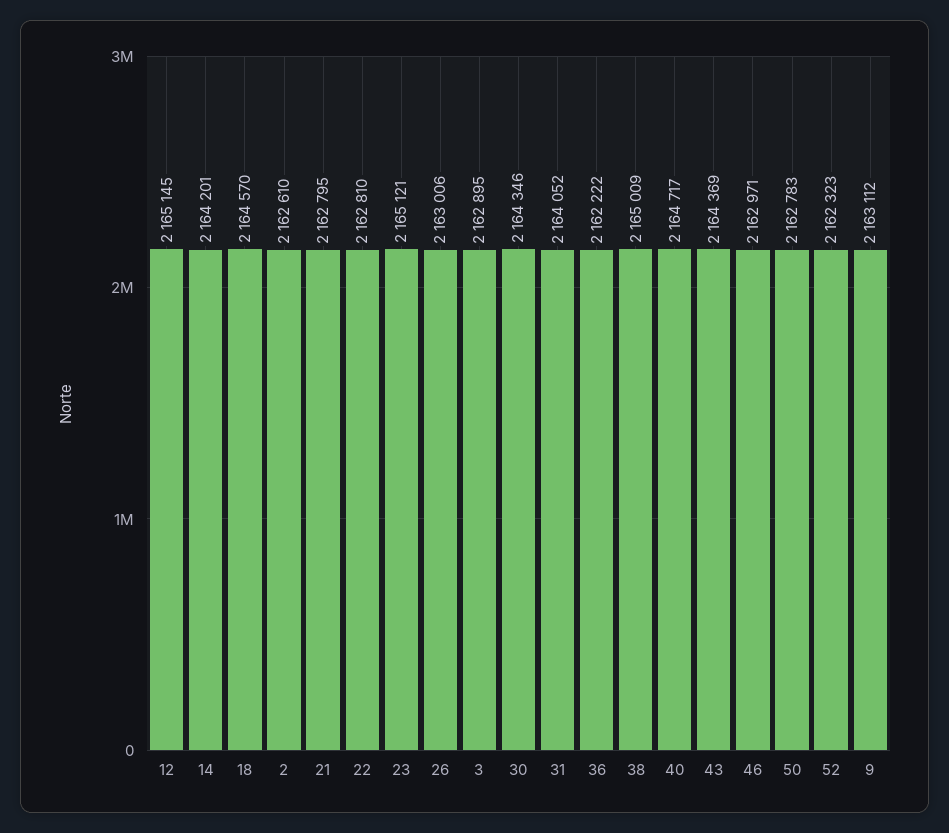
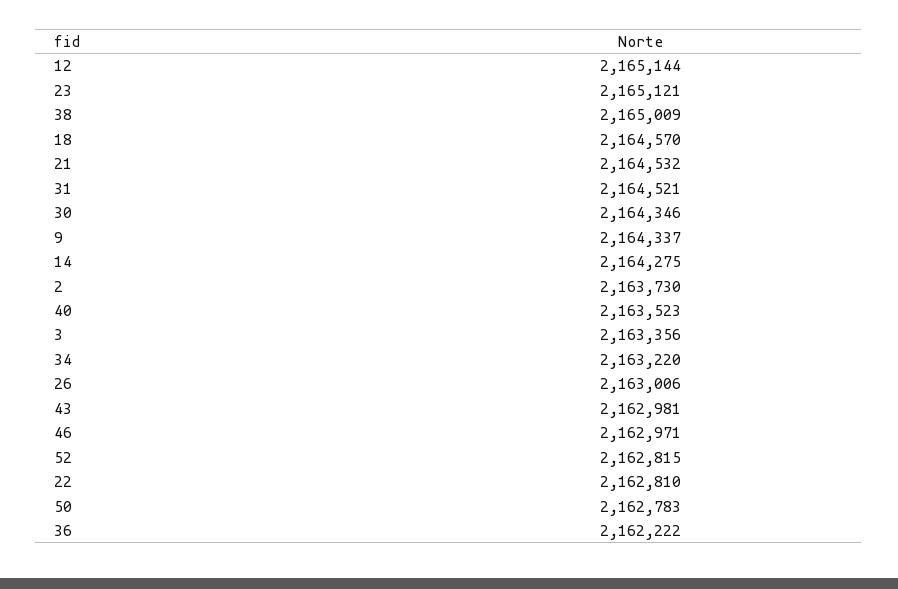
  {
-   "12": 2165145,
+   "12": 2165144,
-   "14": 2164201,
+   "14": 2164275,
    "18": 2164570,
-   "2": 2162610,
+   "2": 2163730,
-   "21": 2162795,
+   "21": 2164532,
    "22": 2162810,
    "23": 2165121,
    "26": 2163006,
-   "3": 2162895,
+   "3": 2163356,
    "30": 2164346,
-   "31": 2164052,
+   "31": 2164521,
    "36": 2162222,
    "38": 2165009,
-   "40": 2164717,
+   "40": 2163523,
-   "43": 2164369,
+   "43": 2162981,
    "46": 2162971,
    "50": 2162783,
-   "52": 2162323,
+   "52": 2162815,
-   "9": 2163112
+   "9": 2164337,
+   "34": 2163220
  }

